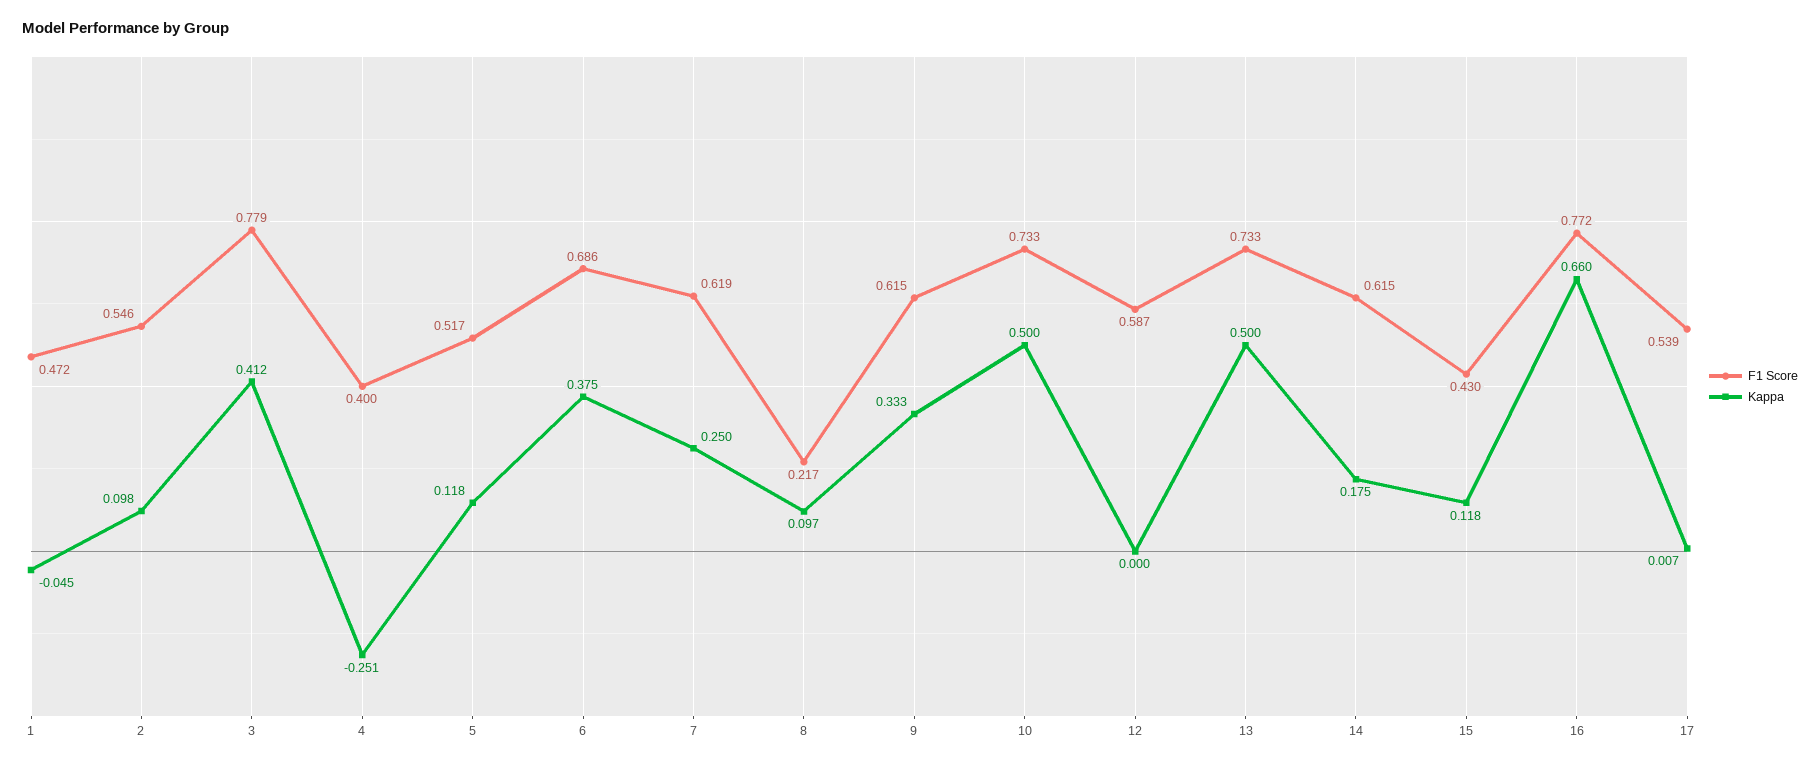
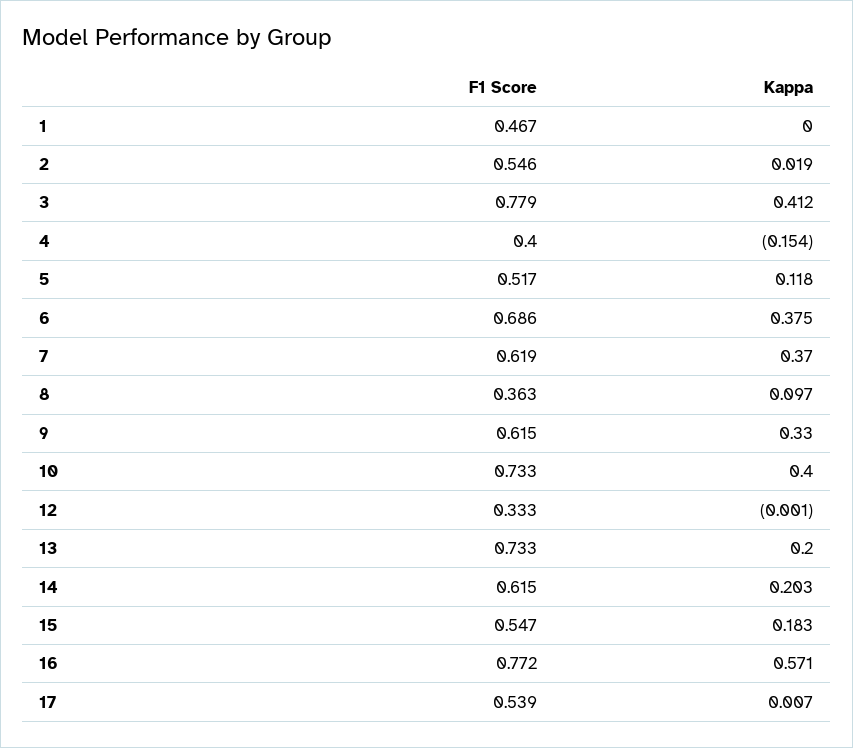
  {
    "F1 Score": {
-     "1": 0.472,
+     "1": 0.467,
      "2": 0.546,
      "3": 0.779,
      "4": 0.4,
      "5": 0.517,
      "6": 0.686,
      "7": 0.619,
-     "8": 0.217,
+     "8": 0.363,
      "9": 0.615,
      "10": 0.733,
-     "12": 0.587,
+     "12": 0.333,
      "13": 0.733,
      "14": 0.615,
-     "15": 0.43,
+     "15": 0.547,
      "16": 0.772,
      "17": 0.539
    },
    "Kappa": {
-     "1": -0.045,
+     "1": 0,
-     "2": 0.098,
+     "2": 0.019,
      "3": 0.412,
-     "4": -0.251,
+     "4": -0.154,
      "5": 0.118,
      "6": 0.375,
-     "7": 0.25,
+     "7": 0.37,
      "8": 0.097,
-     "9": 0.333,
+     "9": 0.33,
-     "10": 0.5,
+     "10": 0.4,
-     "12": 0,
+     "12": -0.001,
-     "13": 0.5,
+     "13": 0.2,
-     "14": 0.175,
+     "14": 0.203,
-     "15": 0.118,
+     "15": 0.183,
-     "16": 0.66,
+     "16": 0.571,
      "17": 0.007
    }
  }

